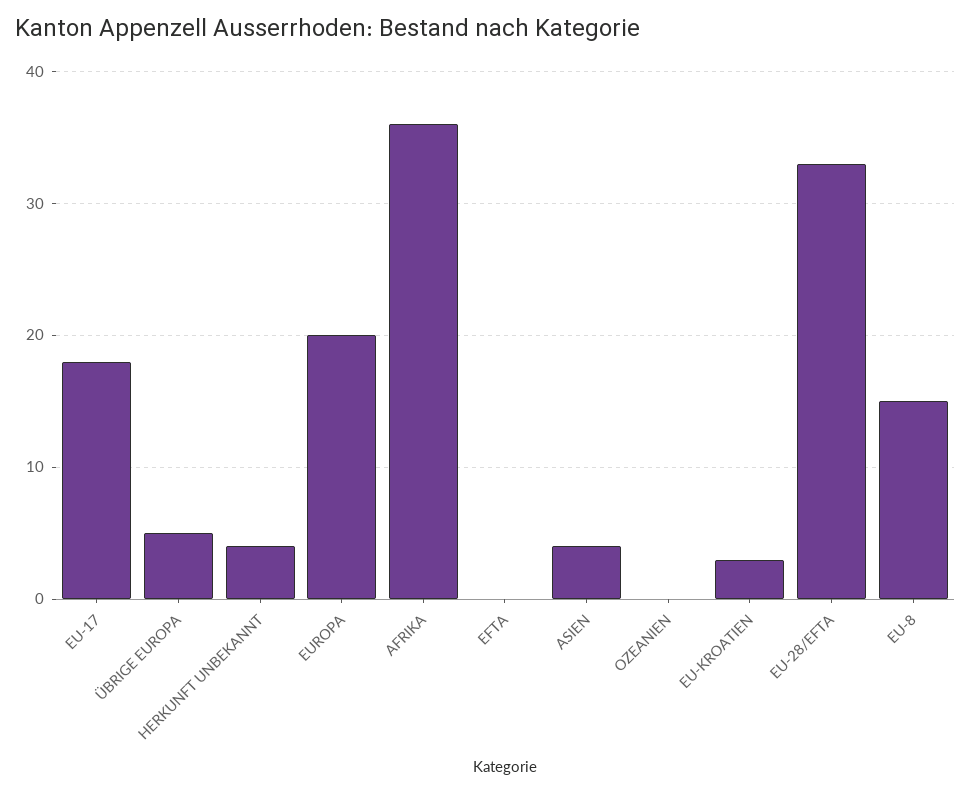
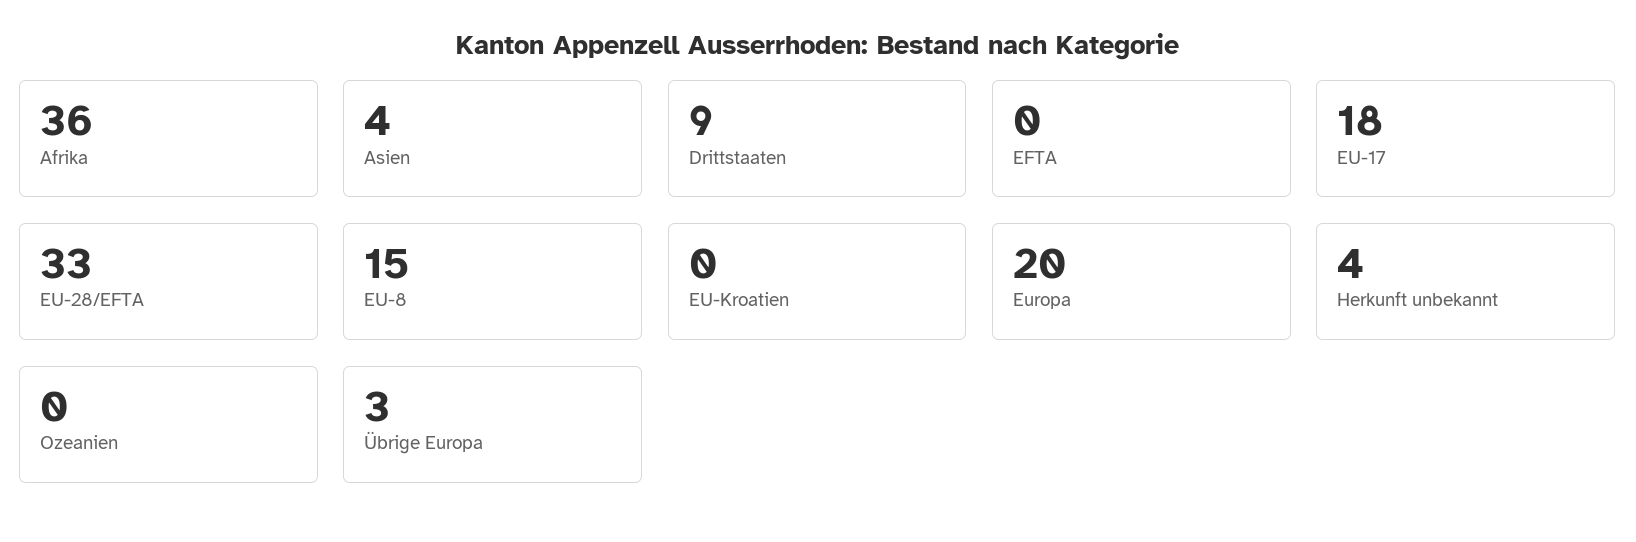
  {
    "EU-17": 18,
-   "ÜBRIGE EUROPA": 5,
+   "ÜBRIGE EUROPA": 3,
    "HERKUNFT UNBEKANNT": 4,
    "EUROPA": 20,
    "AFRIKA": 36,
    "EFTA": 0,
    "ASIEN": 4,
    "OZEANIEN": 0,
-   "EU-KROATIEN": 3,
+   "EU-KROATIEN": 0,
    "EU-28/EFTA": 33,
-   "EU-8": 15
+   "EU-8": 15,
+   "Drittstaaten": 9
  }

